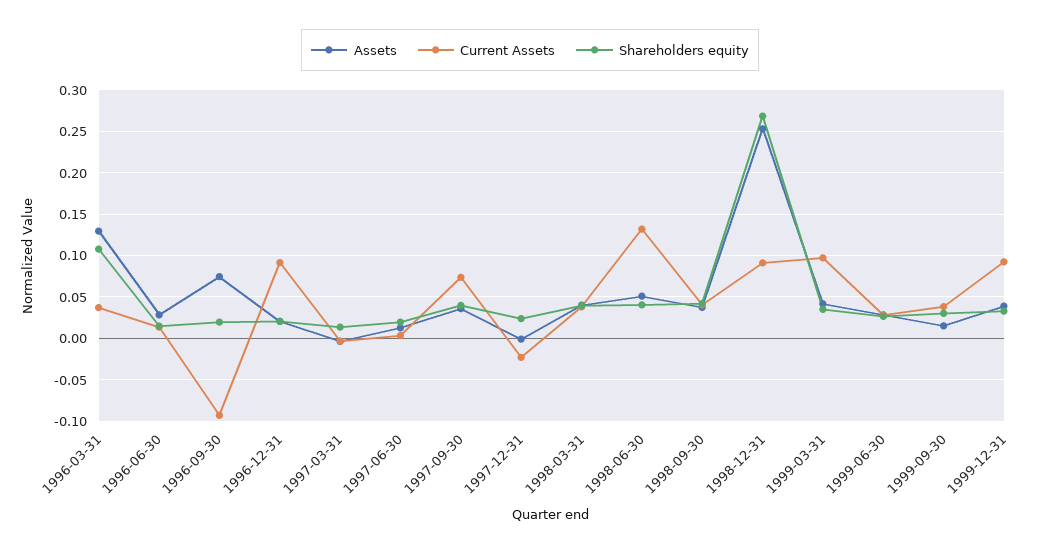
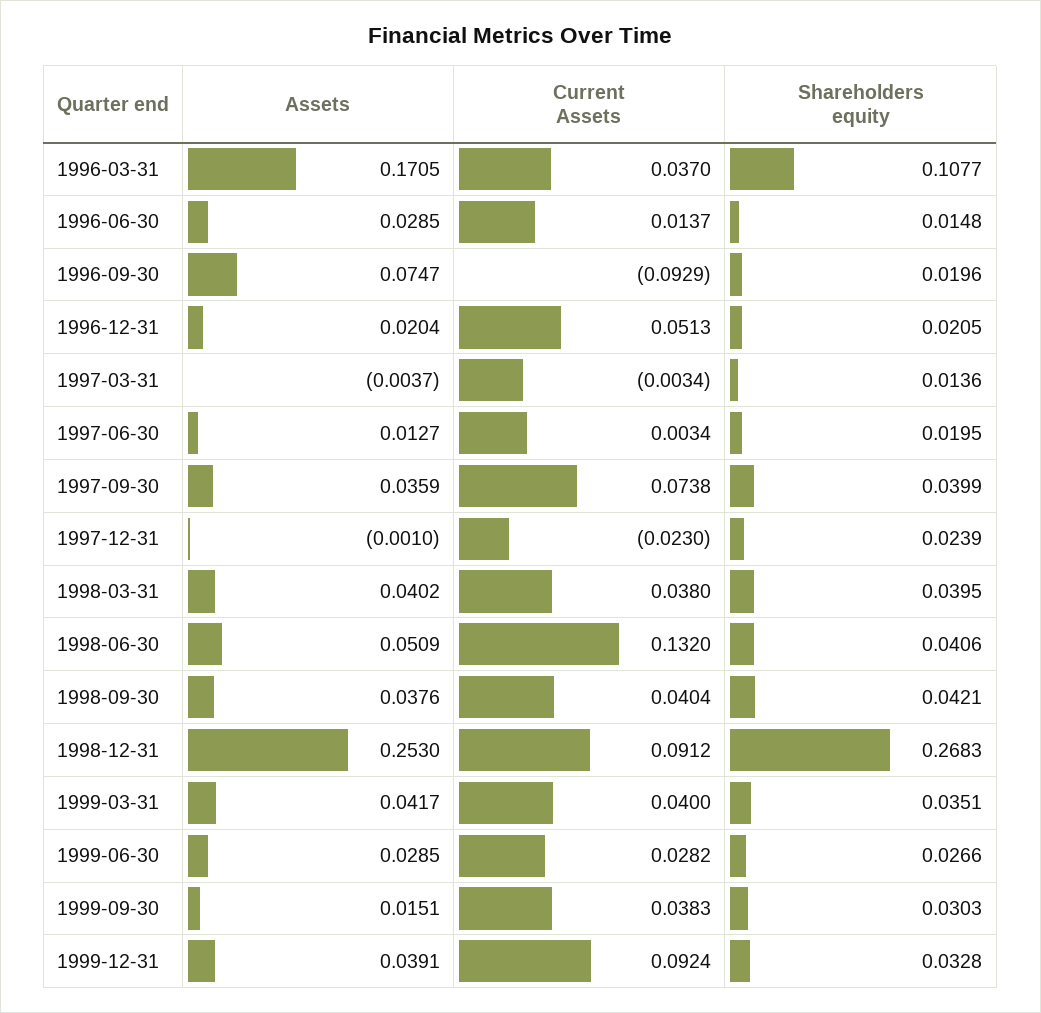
  {
    "Assets": {
-     "1996-03-31": 0.13,
+     "1996-03-31": 0.1705,
      "1996-06-30": 0.0285,
      "1996-09-30": 0.0747,
      "1996-12-31": 0.0204,
      "1997-03-31": -0.0037,
      "1997-06-30": 0.0127,
      "1997-09-30": 0.0359,
      "1997-12-31": -0.001,
      "1998-03-31": 0.0402,
      "1998-06-30": 0.0509,
      "1998-09-30": 0.0376,
      "1998-12-31": 0.253,
      "1999-03-31": 0.0417,
      "1999-06-30": 0.0285,
      "1999-09-30": 0.0151,
      "1999-12-31": 0.0391
    },
    "Current Assets": {
      "1996-03-31": 0.037,
      "1996-06-30": 0.0137,
      "1996-09-30": -0.0929,
-     "1996-12-31": 0.09,
+     "1996-12-31": 0.0513,
      "1997-03-31": -0.0034,
      "1997-06-30": 0.0034,
      "1997-09-30": 0.0738,
      "1997-12-31": -0.023,
      "1998-03-31": 0.038,
      "1998-06-30": 0.132,
      "1998-09-30": 0.0404,
      "1998-12-31": 0.0912,
-     "1999-03-31": 0.1,
+     "1999-03-31": 0.04,
      "1999-06-30": 0.0282,
      "1999-09-30": 0.0383,
      "1999-12-31": 0.0924
    },
    "Shareholders equity": {
      "1996-03-31": 0.1077,
      "1996-06-30": 0.0148,
      "1996-09-30": 0.0196,
      "1996-12-31": 0.0205,
      "1997-03-31": 0.0136,
      "1997-06-30": 0.0195,
      "1997-09-30": 0.0399,
      "1997-12-31": 0.0239,
      "1998-03-31": 0.0395,
      "1998-06-30": 0.0406,
      "1998-09-30": 0.0421,
      "1998-12-31": 0.2683,
      "1999-03-31": 0.0351,
      "1999-06-30": 0.0266,
      "1999-09-30": 0.0303,
      "1999-12-31": 0.0328
    }
  }

